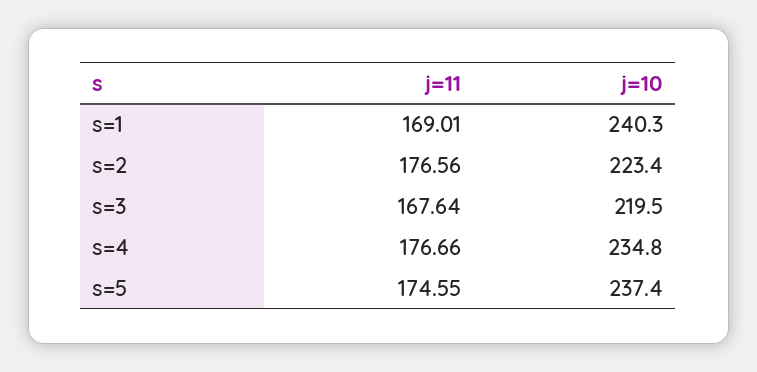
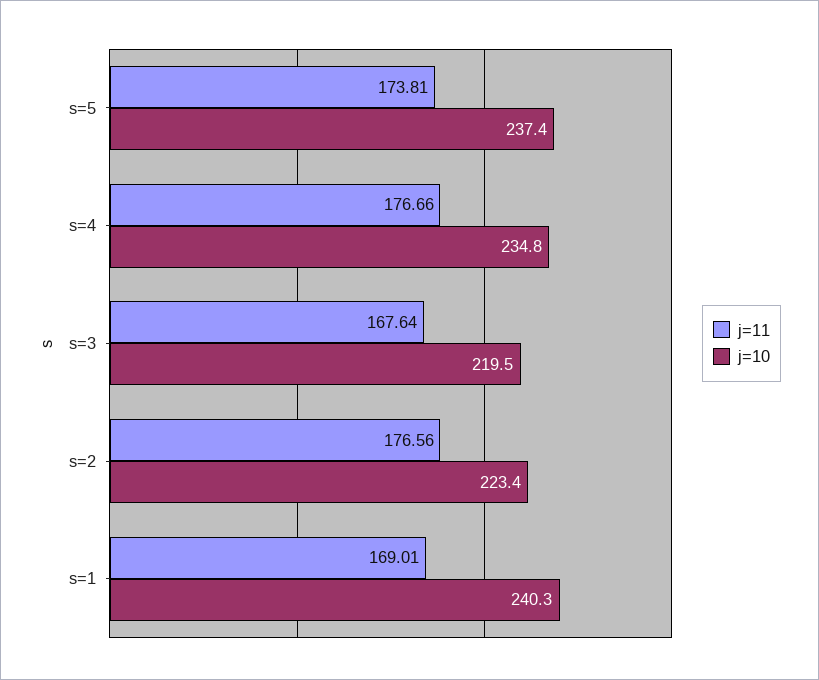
  {
    "j=11": {
      "s=1": 169.01,
      "s=2": 176.56,
      "s=3": 167.64,
      "s=4": 176.66,
-     "s=5": 174.55
+     "s=5": 173.81
    },
    "j=10": {
      "s=1": 240.3,
      "s=2": 223.4,
      "s=3": 219.5,
      "s=4": 234.8,
      "s=5": 237.4
    }
  }

